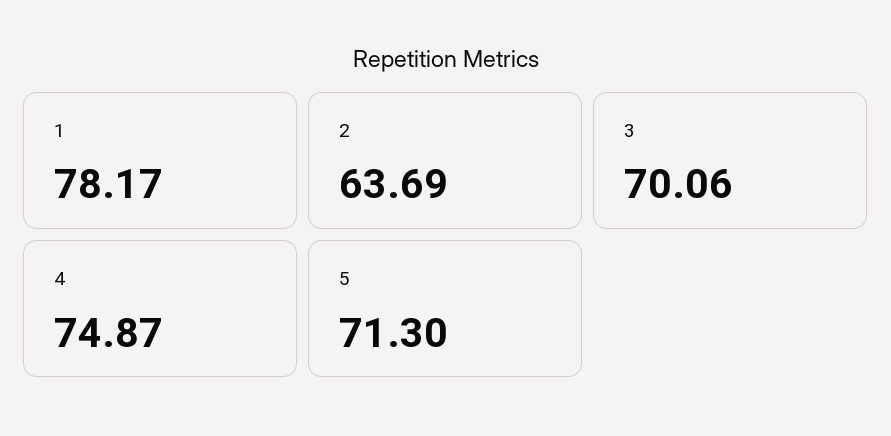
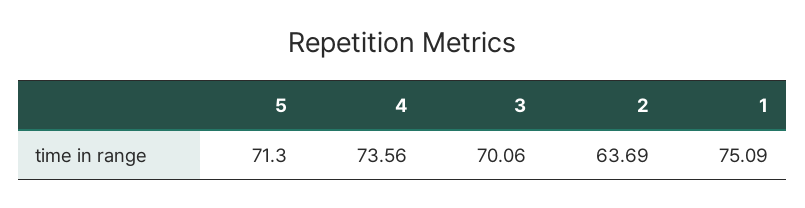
  {
-   "1": 78.17,
+   "1": 75.09,
    "2": 63.69,
    "3": 70.06,
-   "4": 74.87,
+   "4": 73.56,
    "5": 71.3
  }

